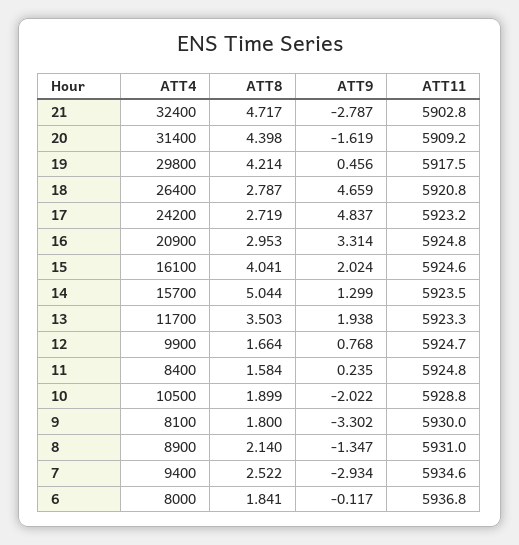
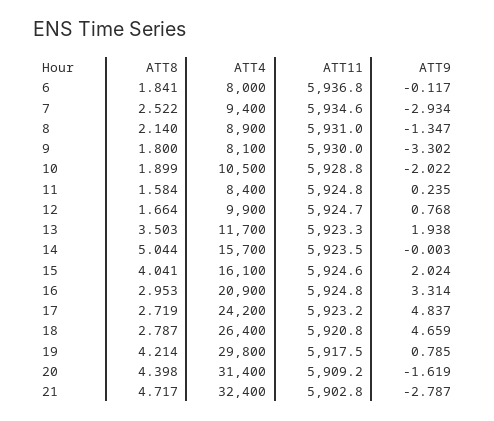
  {
    "ATT4": {
      "21": 32400,
      "20": 31400,
      "19": 29800,
      "18": 26400,
      "17": 24200,
      "16": 20900,
      "15": 16100,
      "14": 15700,
      "13": 11700,
      "12": 9900,
      "11": 8400,
      "10": 10500,
      "9": 8100,
      "8": 8900,
      "7": 9400,
      "6": 8000
    },
    "ATT8": {
      "21": 4.717,
      "20": 4.398,
      "19": 4.214,
      "18": 2.787,
      "17": 2.719,
      "16": 2.953,
      "15": 4.041,
      "14": 5.044,
      "13": 3.503,
      "12": 1.664,
      "11": 1.584,
      "10": 1.899,
      "9": 1.8,
      "8": 2.14,
      "7": 2.522,
      "6": 1.841
    },
    "ATT9": {
      "21": -2.787,
      "20": -1.619,
-     "19": 0.456,
+     "19": 0.785,
      "18": 4.659,
      "17": 4.837,
      "16": 3.314,
      "15": 2.024,
-     "14": 1.299,
+     "14": -0.003,
      "13": 1.938,
      "12": 0.768,
      "11": 0.235,
      "10": -2.022,
      "9": -3.302,
      "8": -1.347,
      "7": -2.934,
      "6": -0.117
    },
    "ATT11": {
      "21": 5902.8,
      "20": 5909.2,
      "19": 5917.5,
      "18": 5920.8,
      "17": 5923.2,
      "16": 5924.8,
      "15": 5924.6,
      "14": 5923.5,
      "13": 5923.3,
      "12": 5924.7,
      "11": 5924.8,
      "10": 5928.8,
      "9": 5930,
      "8": 5931,
      "7": 5934.6,
      "6": 5936.8
    }
  }

